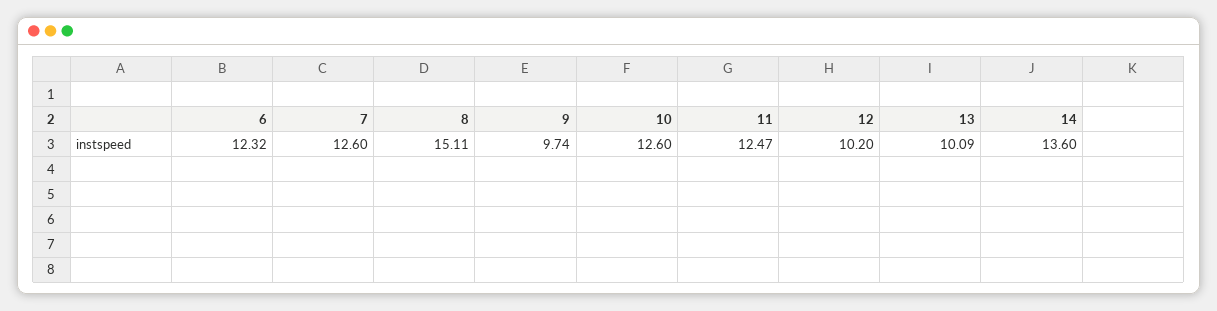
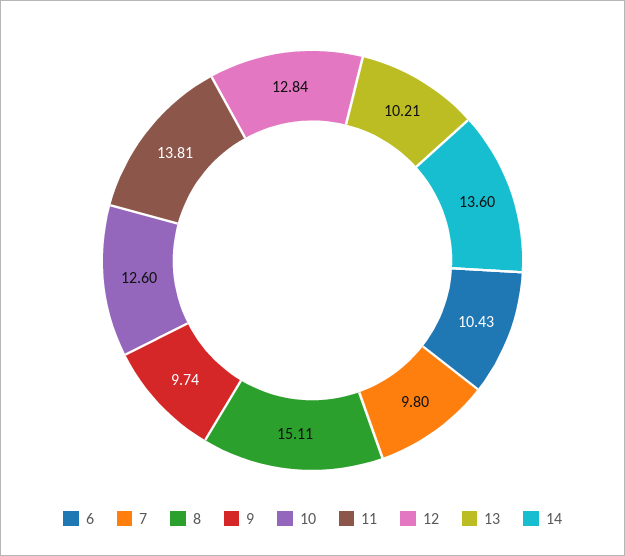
  {
-   "6": 12.32,
+   "6": 10.43,
-   "7": 12.6,
+   "7": 9.8,
    "8": 15.11,
    "9": 9.74,
    "10": 12.6,
-   "11": 12.47,
+   "11": 13.81,
-   "12": 10.2,
+   "12": 12.84,
-   "13": 10.09,
+   "13": 10.21,
    "14": 13.6
  }

